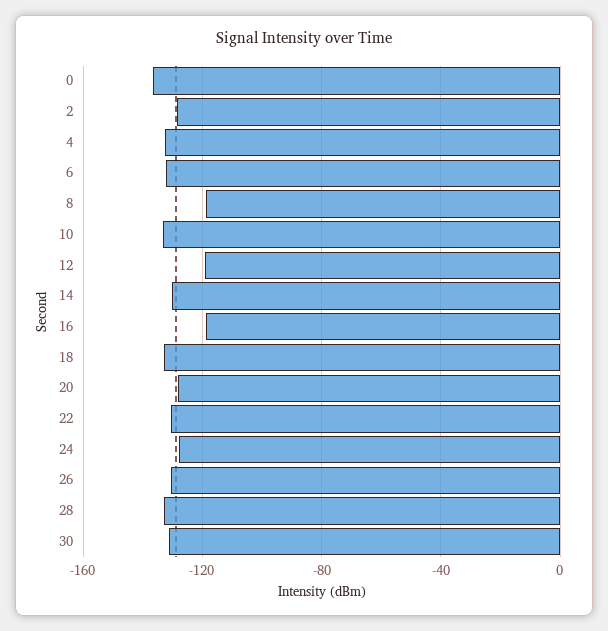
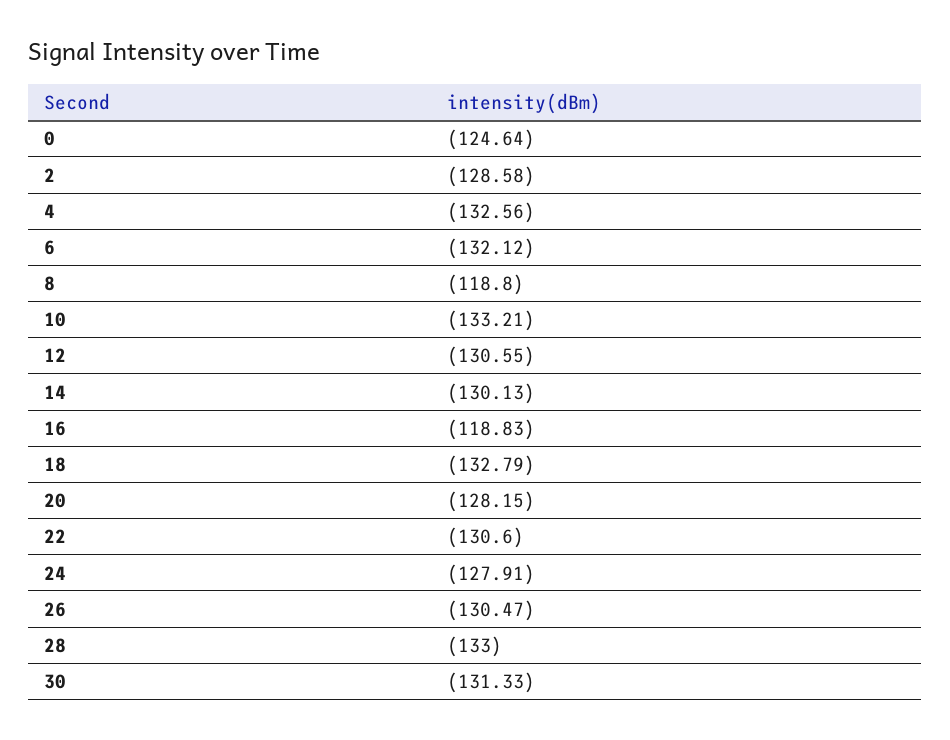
  {
-   "0": -135,
+   "0": -124.64,
    "2": -128.58,
    "4": -132.56,
    "6": -132.12,
    "8": -118.8,
    "10": -133.21,
-   "12": -120,
+   "12": -130.55,
    "14": -130.13,
    "16": -118.83,
    "18": -132.79,
    "20": -128.15,
    "22": -130.6,
    "24": -127.91,
    "26": -130.47,
    "28": -133,
    "30": -131.33
  }

